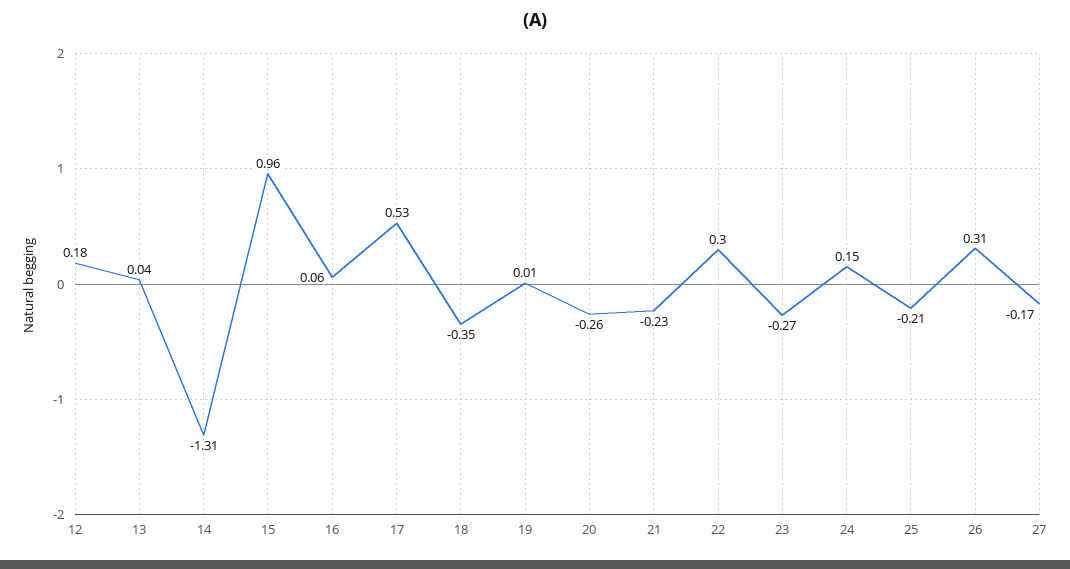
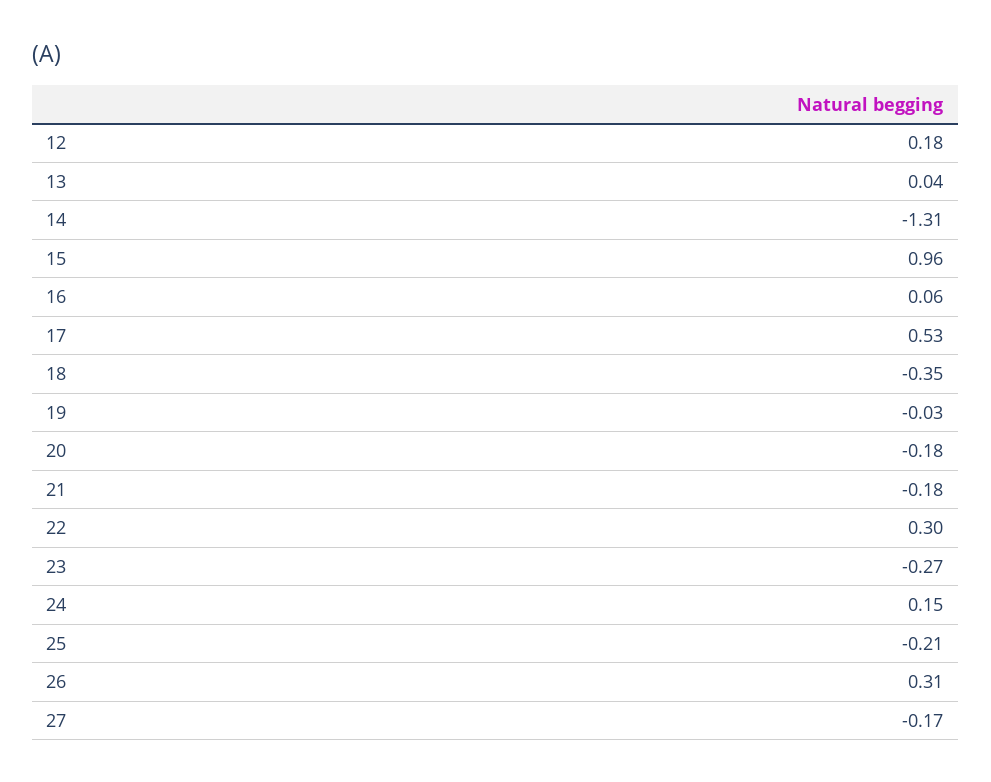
  {
    "12": 0.18,
    "13": 0.04,
    "14": -1.31,
    "15": 0.96,
    "16": 0.06,
    "17": 0.53,
    "18": -0.35,
-   "19": 0.01,
+   "19": -0.03,
-   "20": -0.26,
+   "20": -0.18,
-   "21": -0.23,
+   "21": -0.18,
    "22": 0.3,
    "23": -0.27,
    "24": 0.15,
    "25": -0.21,
    "26": 0.31,
    "27": -0.17
  }

